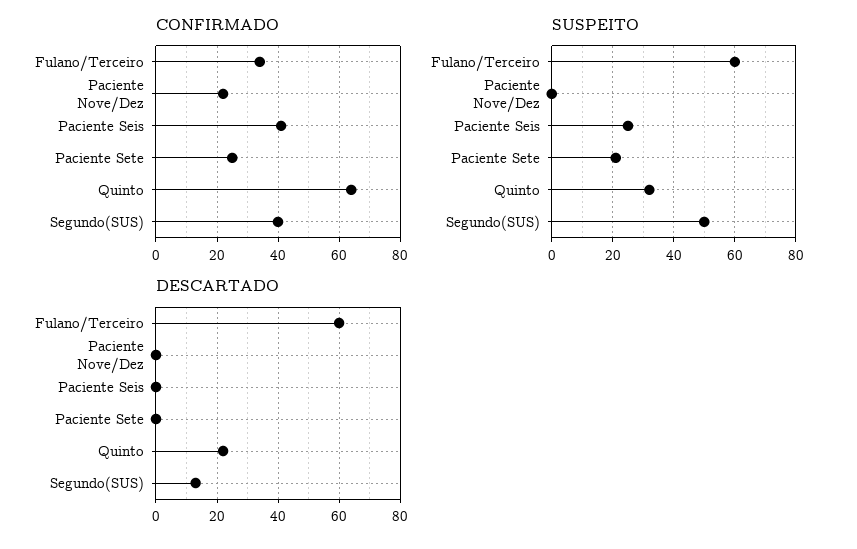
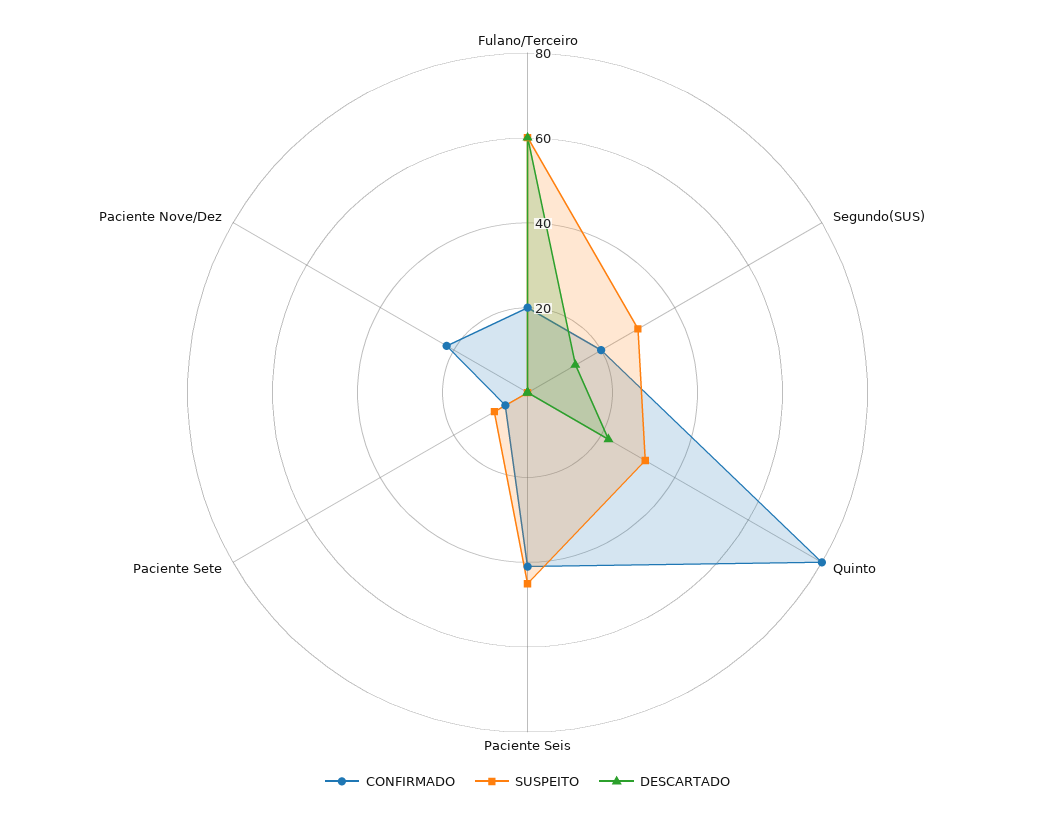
  {
    "CONFIRMADO": {
-     "Fulano/Terceiro": 35,
+     "Fulano/Terceiro": 20,
      "Paciente Nove/Dez": 20,
      "Paciente Seis": 40,
-     "Paciente Sete": 25,
+     "Paciente Sete": 5,
-     "Quinto": 65,
+     "Quinto": 80,
-     "Segundo(SUS)": 40
+     "Segundo(SUS)": 20
    },
    "SUSPEITO": {
      "Fulano/Terceiro": 60,
      "Paciente Nove/Dez": 0,
-     "Paciente Seis": 25,
+     "Paciente Seis": 45,
-     "Paciente Sete": 20,
+     "Paciente Sete": 10,
      "Quinto": 30,
-     "Segundo(SUS)": 50
+     "Segundo(SUS)": 30
    },
    "DESCARTADO": {
      "Fulano/Terceiro": 60,
      "Paciente Nove/Dez": 0,
      "Paciente Seis": 0,
      "Paciente Sete": 0,
      "Quinto": 20,
      "Segundo(SUS)": 15
    }
  }

